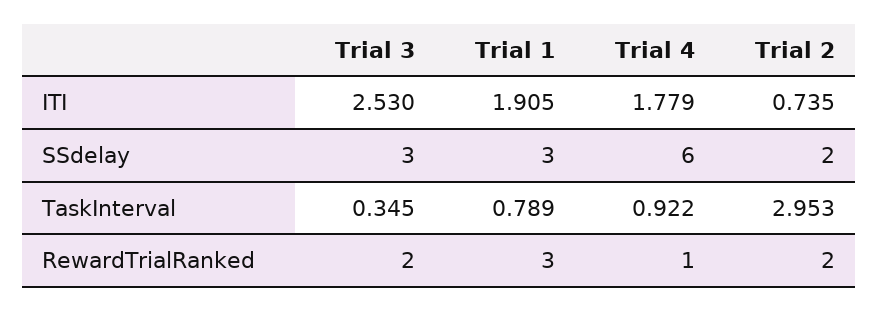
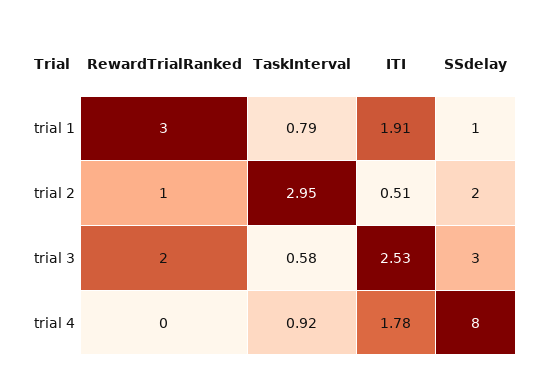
  {
    "Trial 3": {
      "ITI": 2.53,
      "SSdelay": 3,
-     "TaskInterval": 0.345,
+     "TaskInterval": 0.58,
      "RewardTrialRanked": 2
    },
    "Trial 1": {
      "ITI": 1.905,
-     "SSdelay": 3,
+     "SSdelay": 1,
      "TaskInterval": 0.789,
      "RewardTrialRanked": 3
    },
    "Trial 4": {
      "ITI": 1.779,
-     "SSdelay": 6,
+     "SSdelay": 8,
      "TaskInterval": 0.922,
-     "RewardTrialRanked": 1
+     "RewardTrialRanked": 0
    },
    "Trial 2": {
-     "ITI": 0.735,
+     "ITI": 0.51,
      "SSdelay": 2,
      "TaskInterval": 2.953,
-     "RewardTrialRanked": 2
+     "RewardTrialRanked": 1
    }
  }

